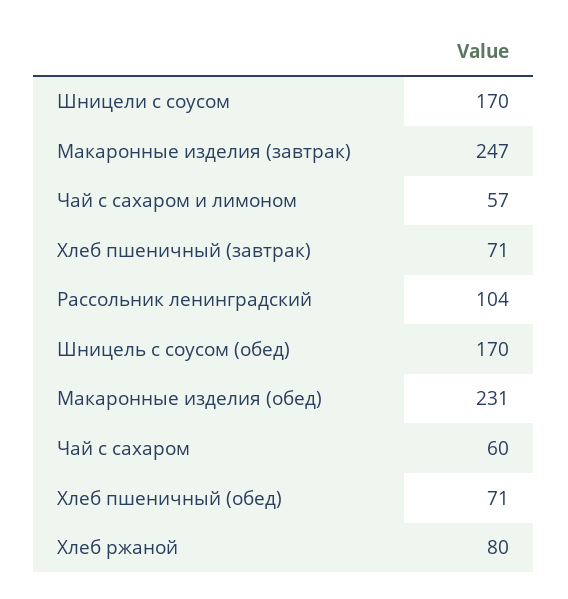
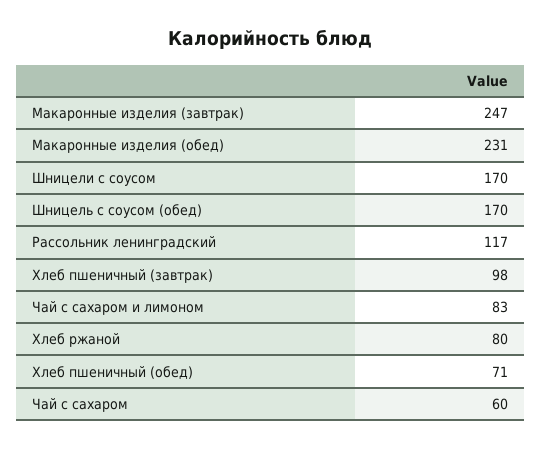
  {
    "Шницели с соусом": 170,
    "Макаронные изделия (завтрак)": 247,
-   "Чай с сахаром и лимоном": 57,
+   "Чай с сахаром и лимоном": 83,
-   "Хлеб пшеничный (завтрак)": 71,
+   "Хлеб пшеничный (завтрак)": 98,
-   "Рассольник ленинградский": 104,
+   "Рассольник ленинградский": 117,
    "Шницель с соусом (обед)": 170,
    "Макаронные изделия (обед)": 231,
    "Чай с сахаром": 60,
    "Хлеб пшеничный (обед)": 71,
    "Хлеб ржаной": 80
  }

